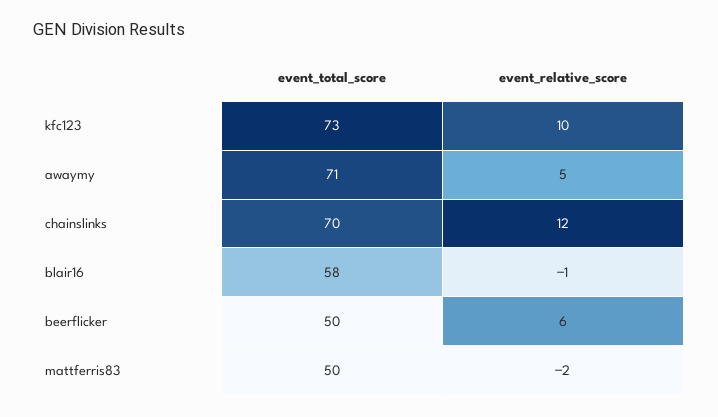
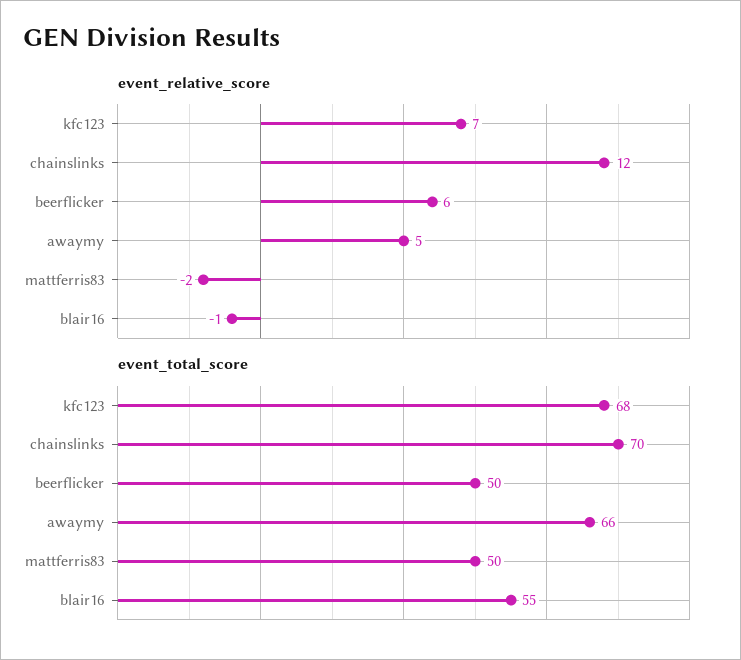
  {
    "event_total_score": {
-     "kfc123": 73,
+     "kfc123": 68,
-     "awaymy": 71,
+     "awaymy": 66,
      "chainslinks": 70,
-     "blair16": 58,
+     "blair16": 55,
      "beerflicker": 50,
      "mattferris83": 50
    },
    "event_relative_score": {
-     "kfc123": 10,
+     "kfc123": 7,
      "awaymy": 5,
      "chainslinks": 12,
      "blair16": -1,
      "beerflicker": 6,
      "mattferris83": -2
    }
  }

